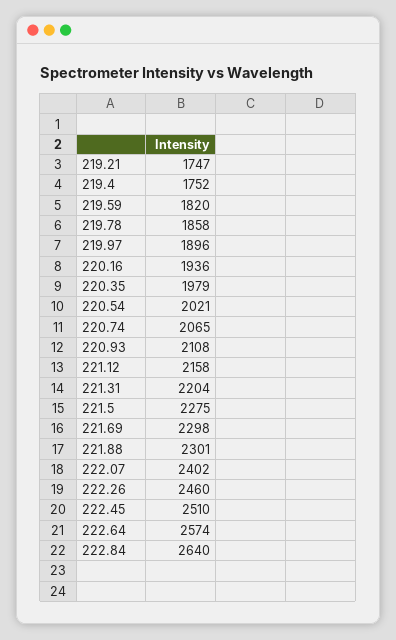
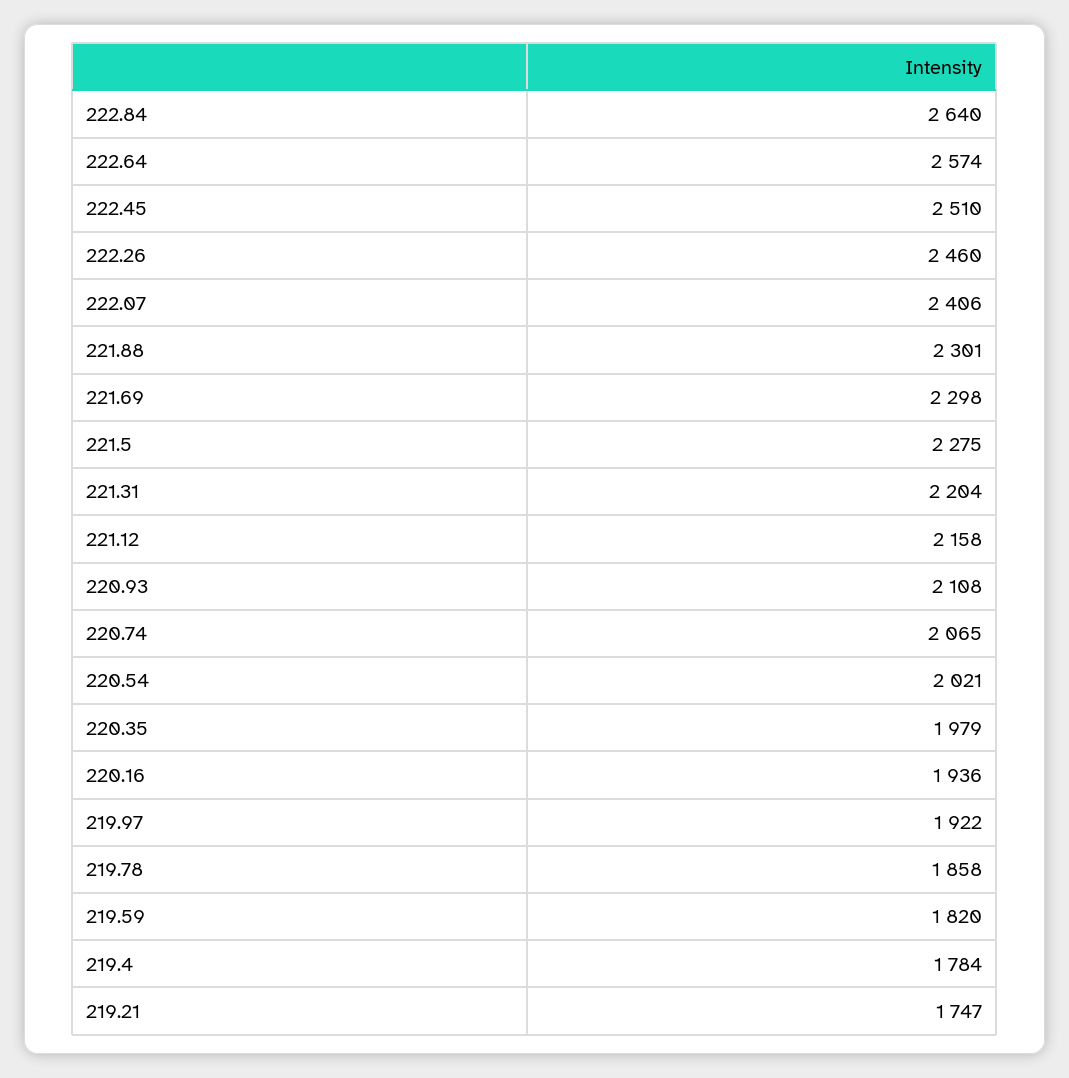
  {
    "219.21": 1747,
-   "219.4": 1752,
+   "219.4": 1784,
    "219.59": 1820,
    "219.78": 1858,
-   "219.97": 1896,
+   "219.97": 1922,
    "220.16": 1936,
    "220.35": 1979,
    "220.54": 2021,
    "220.74": 2065,
    "220.93": 2108,
    "221.12": 2158,
    "221.31": 2204,
    "221.5": 2275,
    "221.69": 2298,
    "221.88": 2301,
-   "222.07": 2402,
+   "222.07": 2406,
    "222.26": 2460,
    "222.45": 2510,
    "222.64": 2574,
    "222.84": 2640
  }

